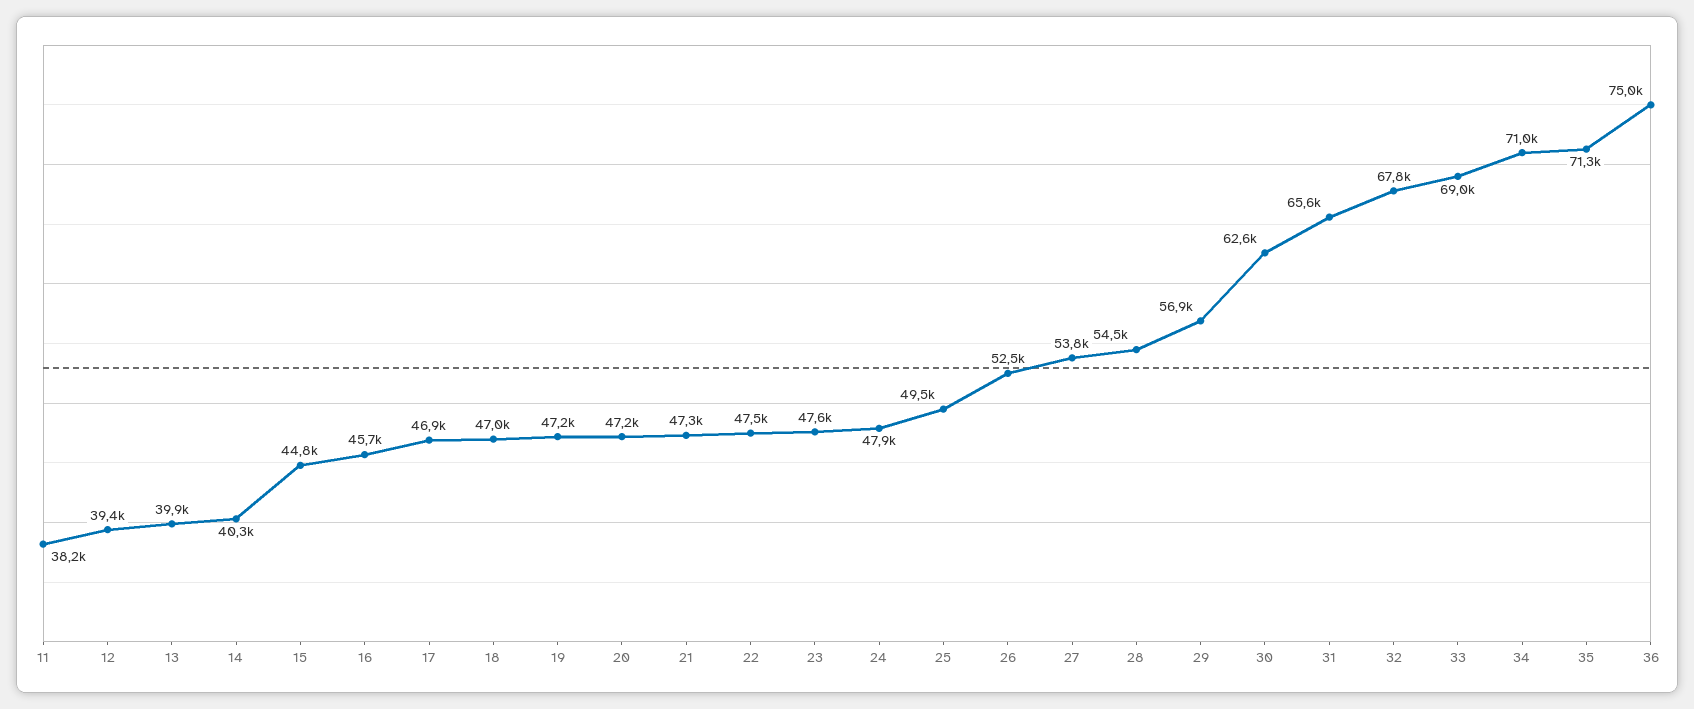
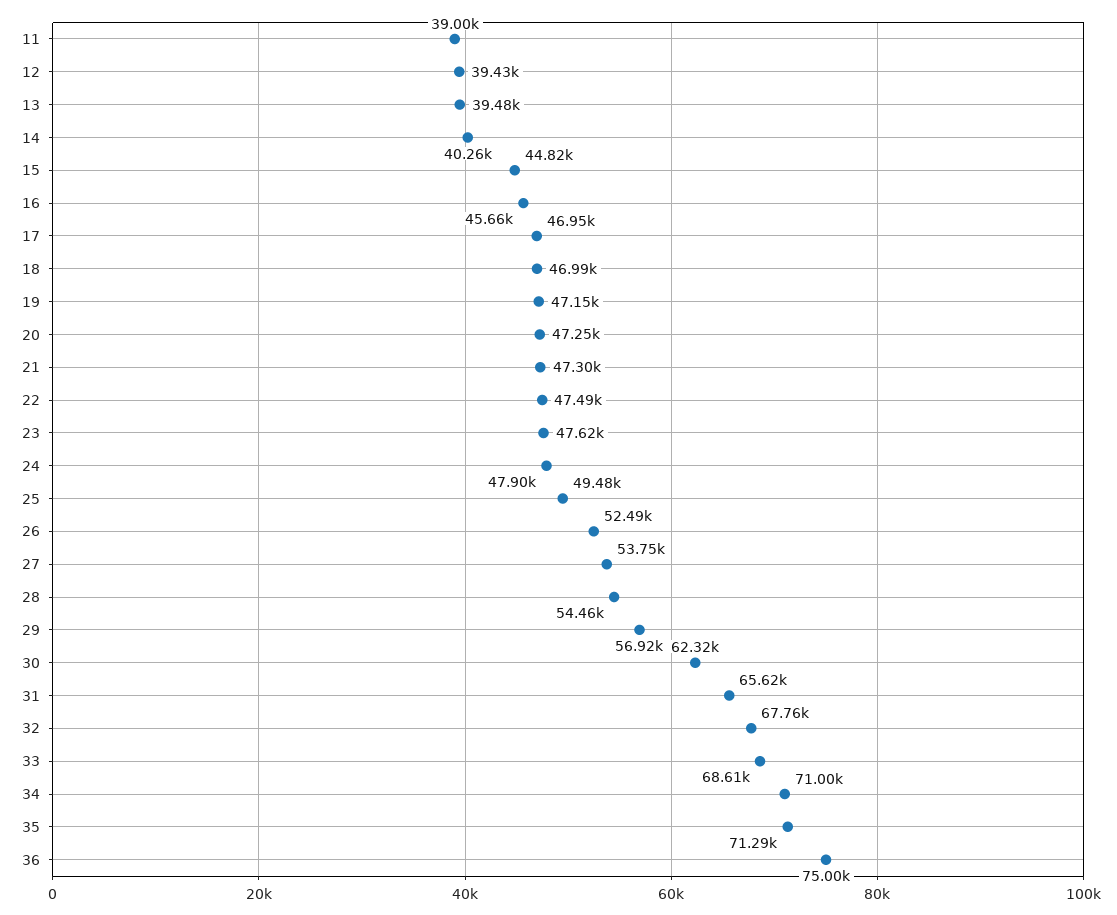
  {
-   "11": 38200,
+   "11": 39000,
    "12": 39430,
-   "13": 39900,
+   "13": 39480,
    "14": 40260,
    "15": 44820,
    "16": 45660,
    "17": 46950,
    "18": 46990,
    "19": 47150,
    "20": 47250,
    "21": 47300,
    "22": 47490,
    "23": 47620,
    "24": 47900,
    "25": 49480,
    "26": 52490,
    "27": 53750,
    "28": 54460,
    "29": 56920,
-   "30": 62600,
+   "30": 62320,
    "31": 65620,
    "32": 67760,
-   "33": 69000,
+   "33": 68610,
    "34": 71000,
    "35": 71290,
    "36": 75000
  }

